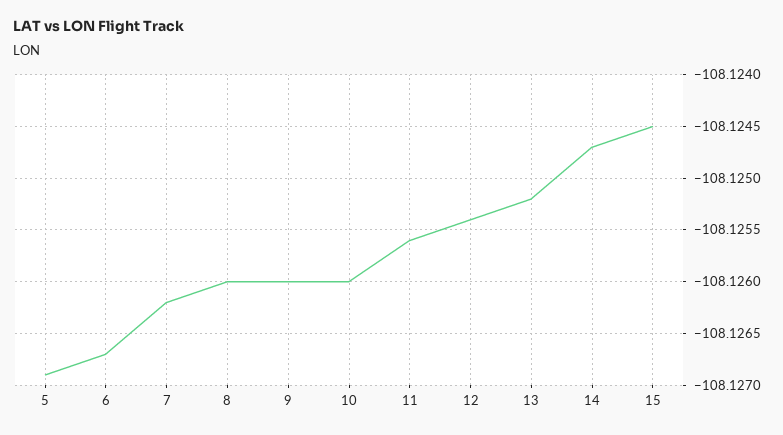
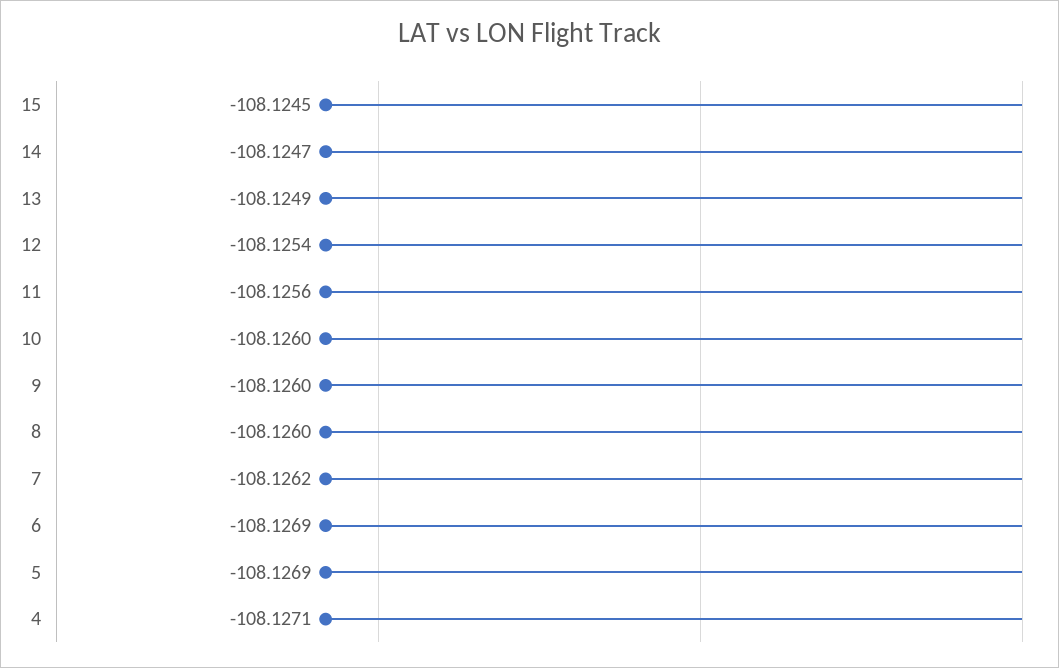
  {
    "5": -108.1269,
-   "6": -108.1267,
+   "6": -108.1269,
    "7": -108.1262,
    "8": -108.126,
    "9": -108.126,
    "10": -108.126,
    "11": -108.1256,
    "12": -108.1254,
-   "13": -108.1252,
+   "13": -108.1249,
    "14": -108.1247,
-   "15": -108.1245
+   "15": -108.1245,
+   "4": -108.1271
  }

